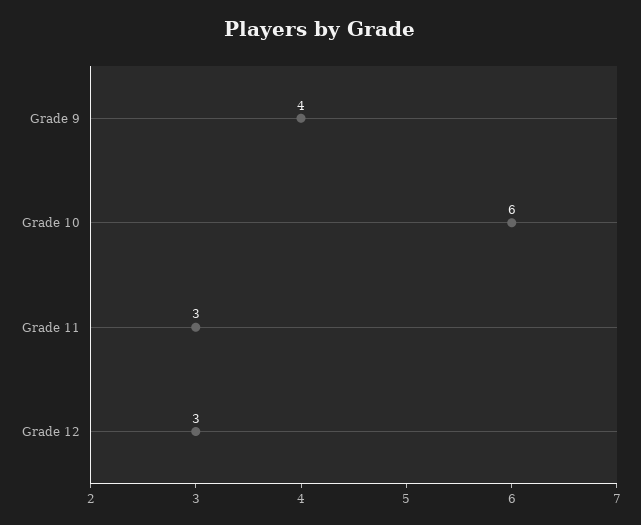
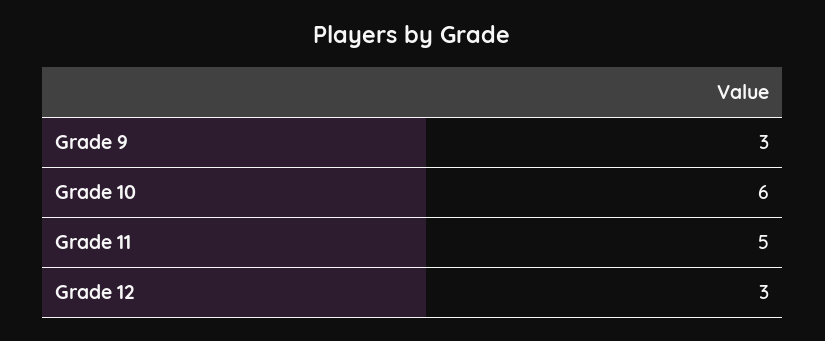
  {
-   "Grade 9": 4,
+   "Grade 9": 3,
    "Grade 10": 6,
-   "Grade 11": 3,
+   "Grade 11": 5,
    "Grade 12": 3
  }

